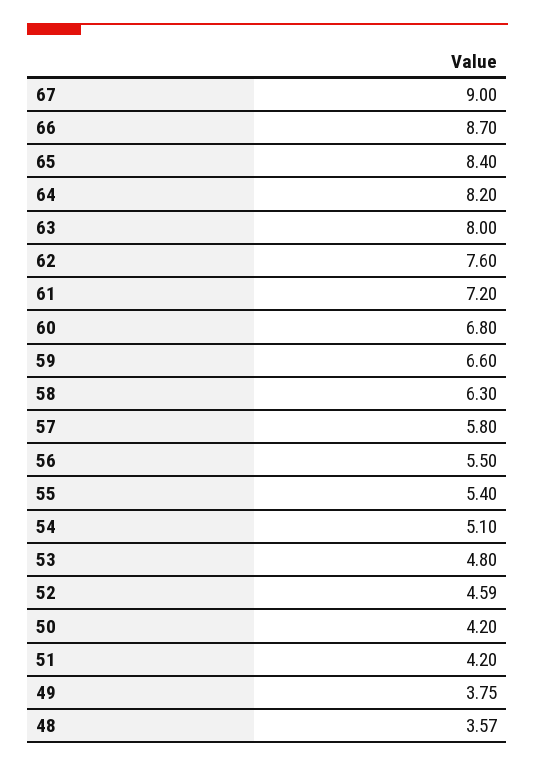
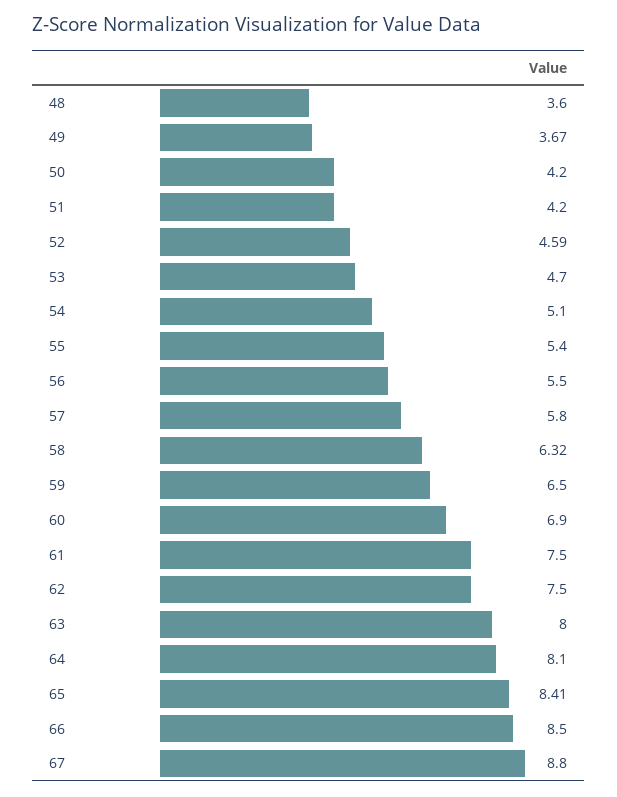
  {
-   "67": 9,
+   "67": 8.8,
-   "66": 8.7,
+   "66": 8.5,
-   "65": 8.4,
+   "65": 8.41,
-   "64": 8.2,
+   "64": 8.1,
    "63": 8,
-   "62": 7.6,
+   "62": 7.5,
-   "61": 7.2,
+   "61": 7.5,
-   "60": 6.8,
+   "60": 6.9,
-   "59": 6.6,
+   "59": 6.5,
-   "58": 6.3,
+   "58": 6.32,
    "57": 5.8,
    "56": 5.5,
    "55": 5.4,
    "54": 5.1,
-   "53": 4.8,
+   "53": 4.7,
    "52": 4.59,
    "50": 4.2,
    "51": 4.2,
-   "49": 3.75,
+   "49": 3.67,
-   "48": 3.57
+   "48": 3.6
  }

